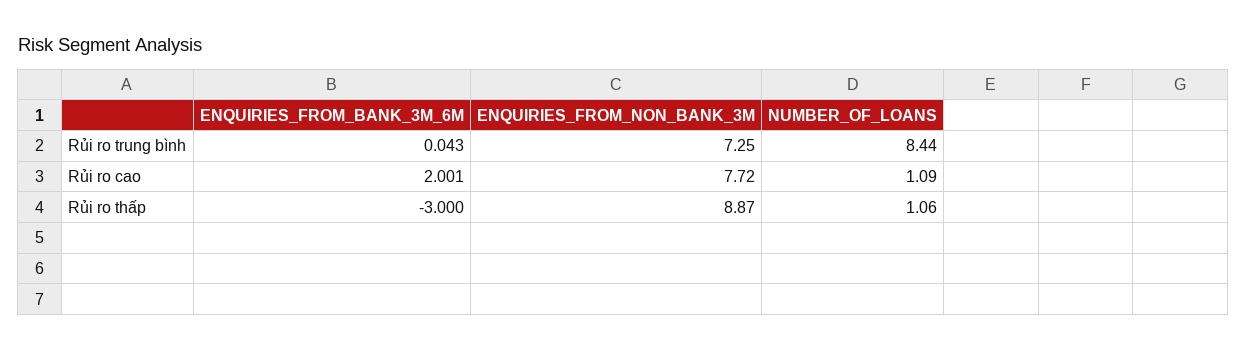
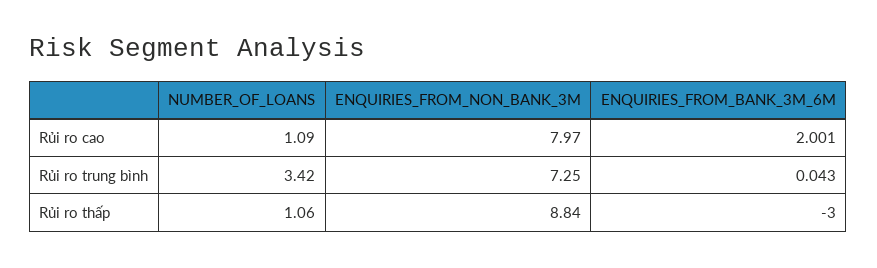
  {
    "ENQUIRIES_FROM_BANK_3M_6M": {
      "Rủi ro trung bình": 0.043,
      "Rủi ro cao": 2.001,
      "Rủi ro thấp": -3
    },
    "ENQUIRIES_FROM_NON_BANK_3M": {
      "Rủi ro trung bình": 7.25,
-     "Rủi ro cao": 7.72,
+     "Rủi ro cao": 7.97,
-     "Rủi ro thấp": 8.87
+     "Rủi ro thấp": 8.84
    },
    "NUMBER_OF_LOANS": {
-     "Rủi ro trung bình": 8.44,
+     "Rủi ro trung bình": 3.42,
      "Rủi ro cao": 1.09,
      "Rủi ro thấp": 1.06
    }
  }

